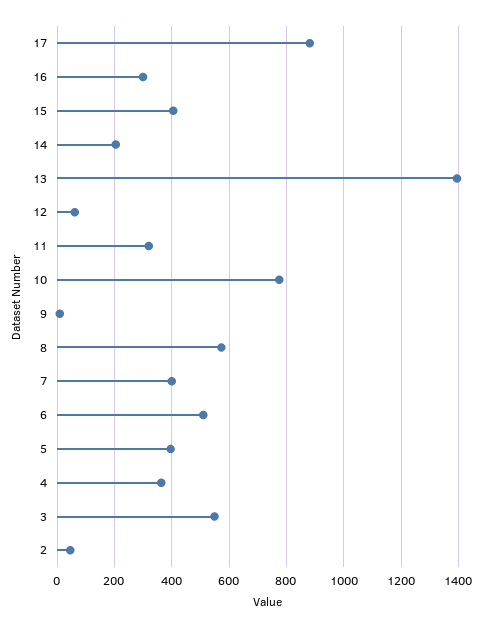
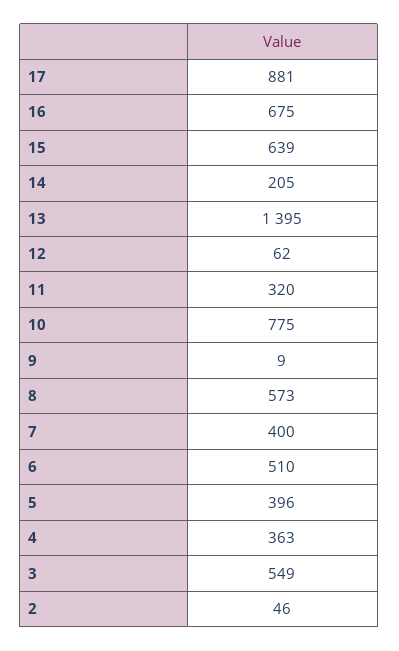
  {
    "17": 881,
-   "16": 300,
+   "16": 675,
-   "15": 400,
+   "15": 639,
    "14": 205,
    "13": 1395,
    "12": 62,
    "11": 320,
    "10": 775,
    "9": 9,
    "8": 573,
    "7": 400,
    "6": 510,
    "5": 396,
    "4": 363,
    "3": 549,
    "2": 46
  }

